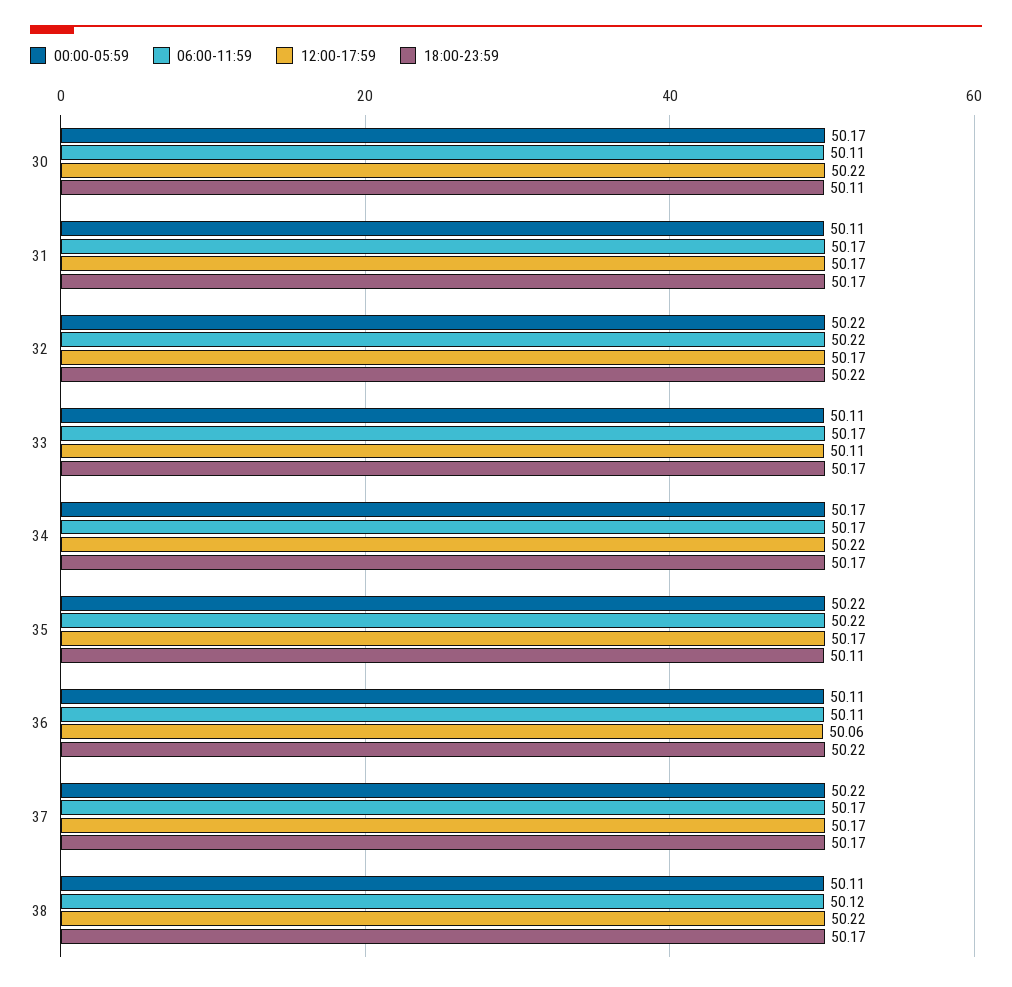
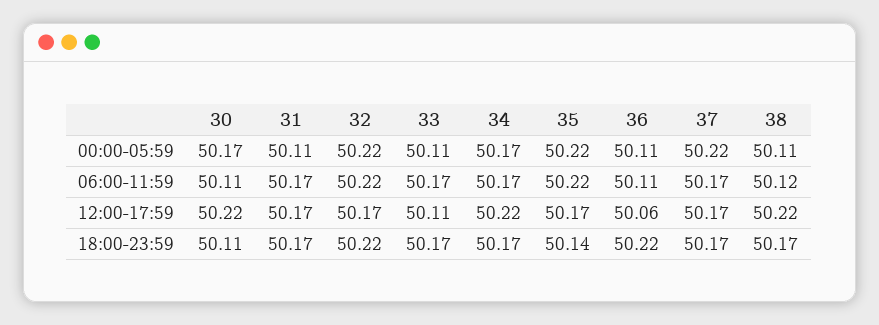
  {
    "00:00-05:59": {
      "30": 50.17,
      "31": 50.11,
      "32": 50.22,
      "33": 50.11,
      "34": 50.17,
      "35": 50.22,
      "36": 50.11,
      "37": 50.22,
      "38": 50.11
    },
    "06:00-11:59": {
      "30": 50.11,
      "31": 50.17,
      "32": 50.22,
      "33": 50.17,
      "34": 50.17,
      "35": 50.22,
      "36": 50.11,
      "37": 50.17,
      "38": 50.12
    },
    "12:00-17:59": {
      "30": 50.22,
      "31": 50.17,
      "32": 50.17,
      "33": 50.11,
      "34": 50.22,
      "35": 50.17,
      "36": 50.06,
      "37": 50.17,
      "38": 50.22
    },
    "18:00-23:59": {
      "30": 50.11,
      "31": 50.17,
      "32": 50.22,
      "33": 50.17,
      "34": 50.17,
-     "35": 50.11,
+     "35": 50.14,
      "36": 50.22,
      "37": 50.17,
      "38": 50.17
    }
  }

